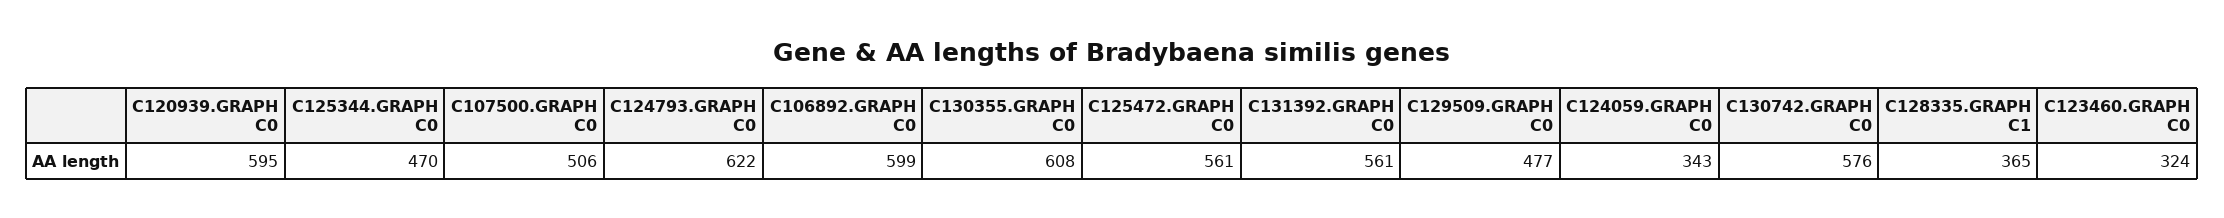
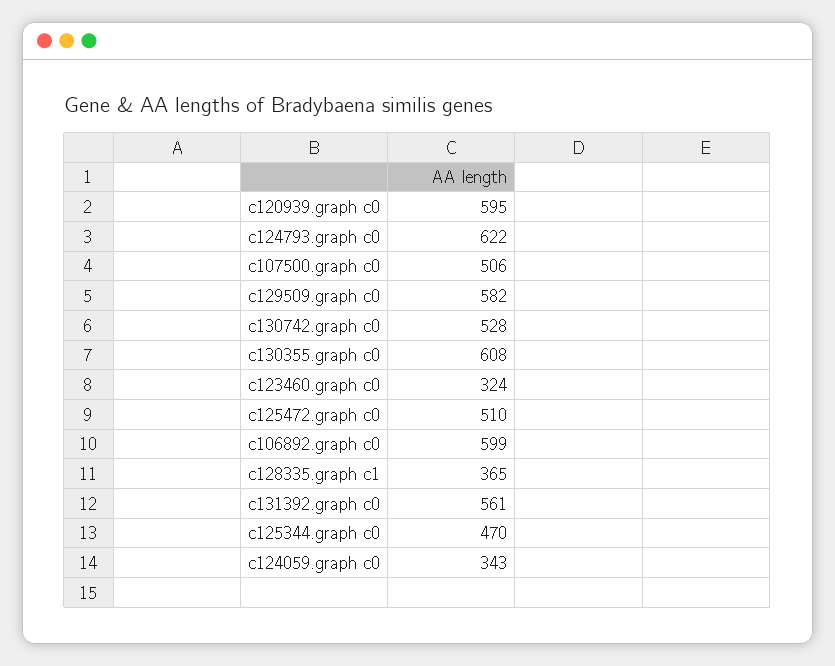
  {
    "C120939.GRAPH C0": 595,
    "C125344.GRAPH C0": 470,
    "C107500.GRAPH C0": 506,
    "C124793.GRAPH C0": 622,
    "C106892.GRAPH C0": 599,
    "C130355.GRAPH C0": 608,
-   "C125472.GRAPH C0": 561,
+   "C125472.GRAPH C0": 510,
    "C131392.GRAPH C0": 561,
-   "C129509.GRAPH C0": 477,
+   "C129509.GRAPH C0": 582,
    "C124059.GRAPH C0": 343,
-   "C130742.GRAPH C0": 576,
+   "C130742.GRAPH C0": 528,
    "C128335.GRAPH C1": 365,
    "C123460.GRAPH C0": 324
  }

